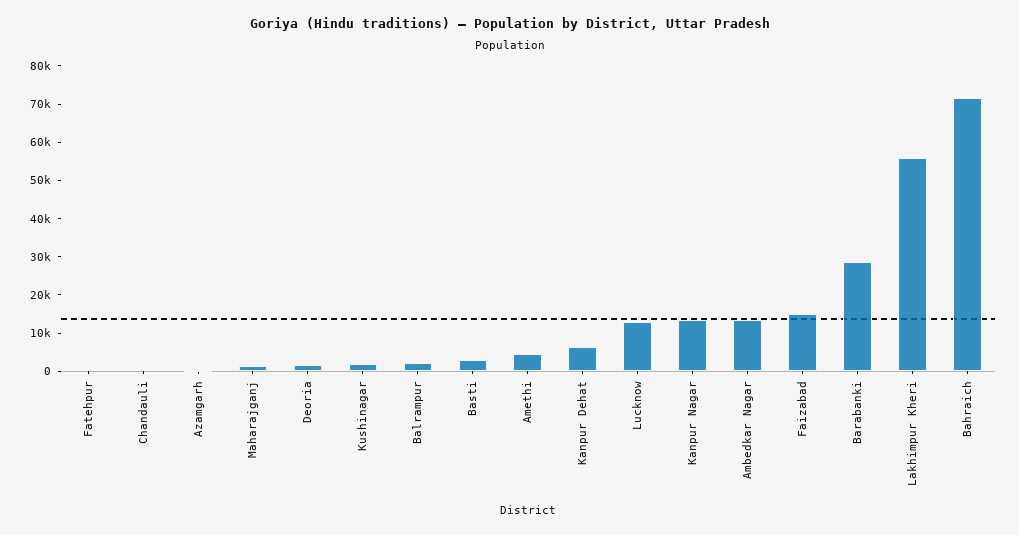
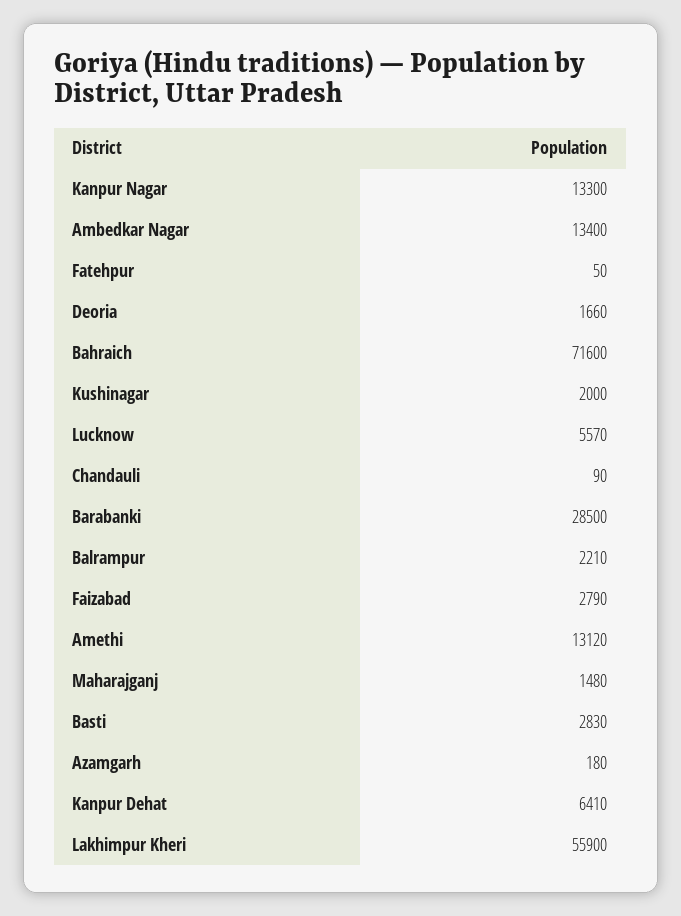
  {
    "Fatehpur": 50,
    "Chandauli": 90,
    "Azamgarh": 180,
    "Maharajganj": 1480,
    "Deoria": 1660,
    "Kushinagar": 2000,
    "Balrampur": 2210,
    "Basti": 2830,
-   "Amethi": 5000,
+   "Amethi": 13120,
    "Kanpur Dehat": 6410,
-   "Lucknow": 12500,
+   "Lucknow": 5570,
    "Kanpur Nagar": 13300,
    "Ambedkar Nagar": 13400,
-   "Faizabad": 15000,
+   "Faizabad": 2790,
    "Barabanki": 28500,
    "Lakhimpur Kheri": 55900,
    "Bahraich": 71600
  }

